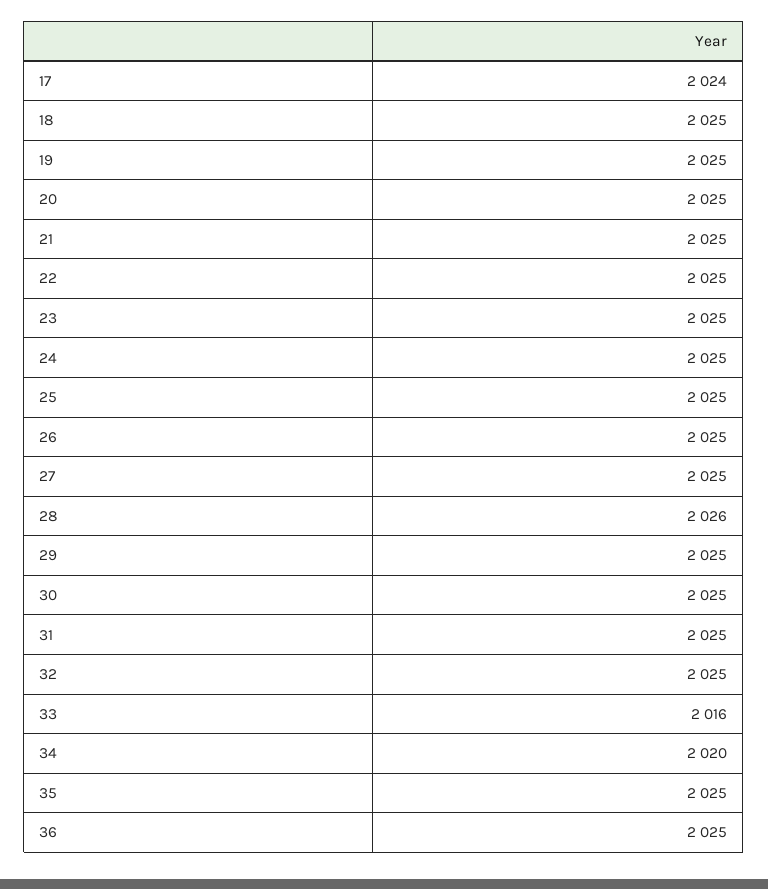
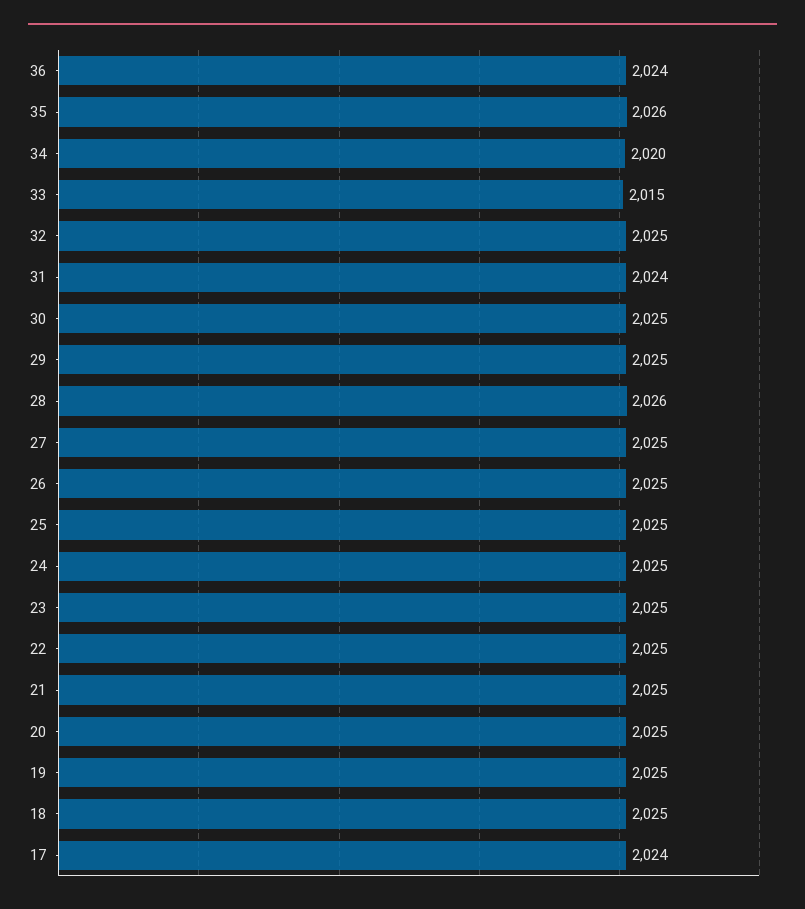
  {
    "17": 2024,
    "18": 2025,
    "19": 2025,
    "20": 2025,
    "21": 2025,
    "22": 2025,
    "23": 2025,
    "24": 2025,
    "25": 2025,
    "26": 2025,
    "27": 2025,
    "28": 2026,
    "29": 2025,
    "30": 2025,
-   "31": 2025,
+   "31": 2024,
    "32": 2025,
-   "33": 2016,
+   "33": 2015,
    "34": 2020,
-   "35": 2025,
+   "35": 2026,
-   "36": 2025
+   "36": 2024
  }

